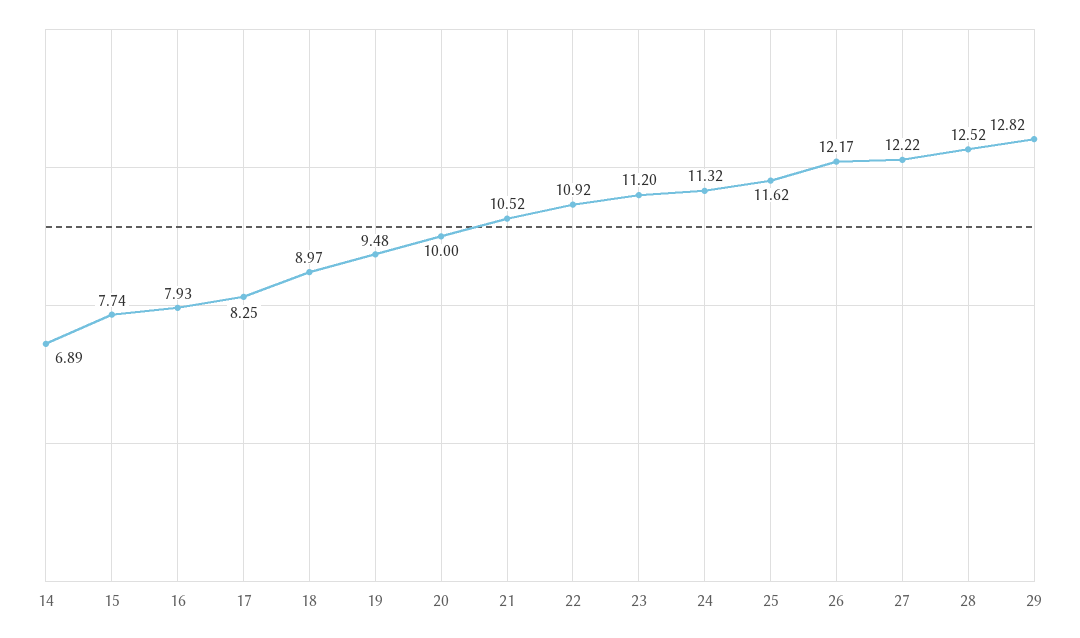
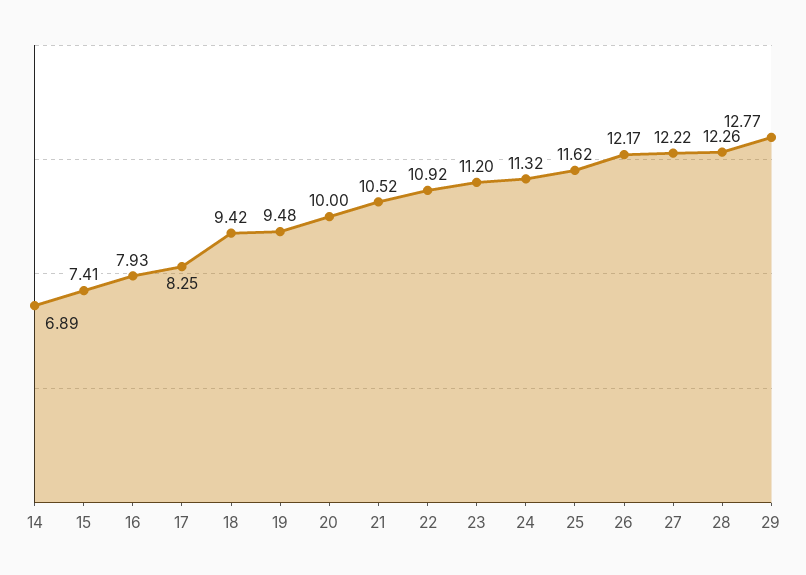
  {
    "14": 6.89,
-   "15": 7.74,
+   "15": 7.41,
    "16": 7.93,
    "17": 8.25,
-   "18": 8.97,
+   "18": 9.42,
    "19": 9.48,
    "20": 10,
    "21": 10.52,
    "22": 10.92,
    "23": 11.2,
    "24": 11.32,
    "25": 11.62,
    "26": 12.17,
    "27": 12.22,
-   "28": 12.52,
+   "28": 12.26,
-   "29": 12.82
+   "29": 12.77
  }

